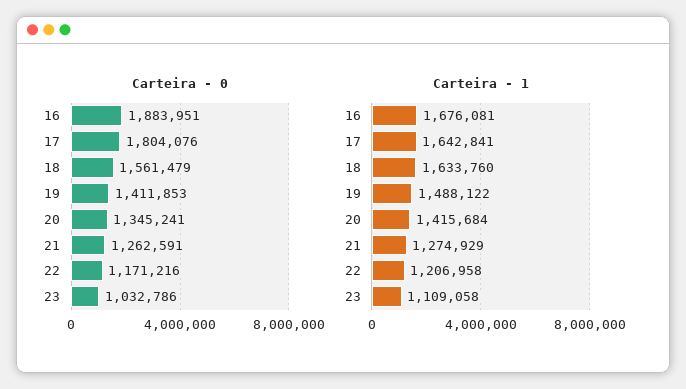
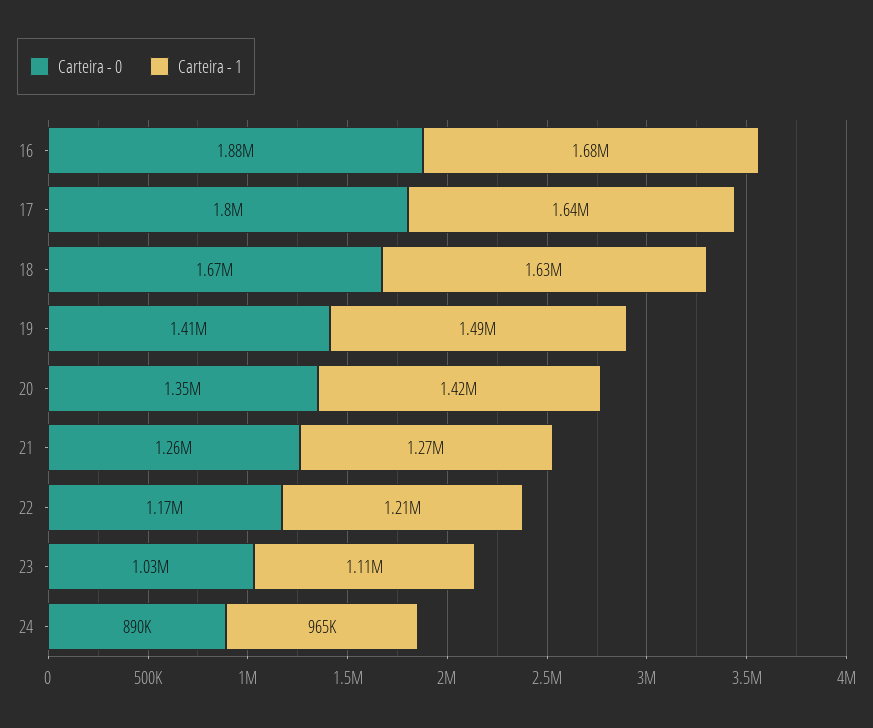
  {
    "Carteira - 0": {
      "16": 1883951,
      "17": 1804076,
-     "18": 1561479,
+     "18": 1670000,
      "19": 1411853,
      "20": 1345241,
      "21": 1262591,
      "22": 1171216,
-     "23": 1032786
+     "23": 1032786,
+     "24": 890000
    },
    "Carteira - 1": {
      "16": 1676081,
      "17": 1642841,
      "18": 1633760,
      "19": 1488122,
      "20": 1415684,
      "21": 1274929,
      "22": 1206958,
-     "23": 1109058
+     "23": 1109058,
+     "24": 965000
    }
  }

